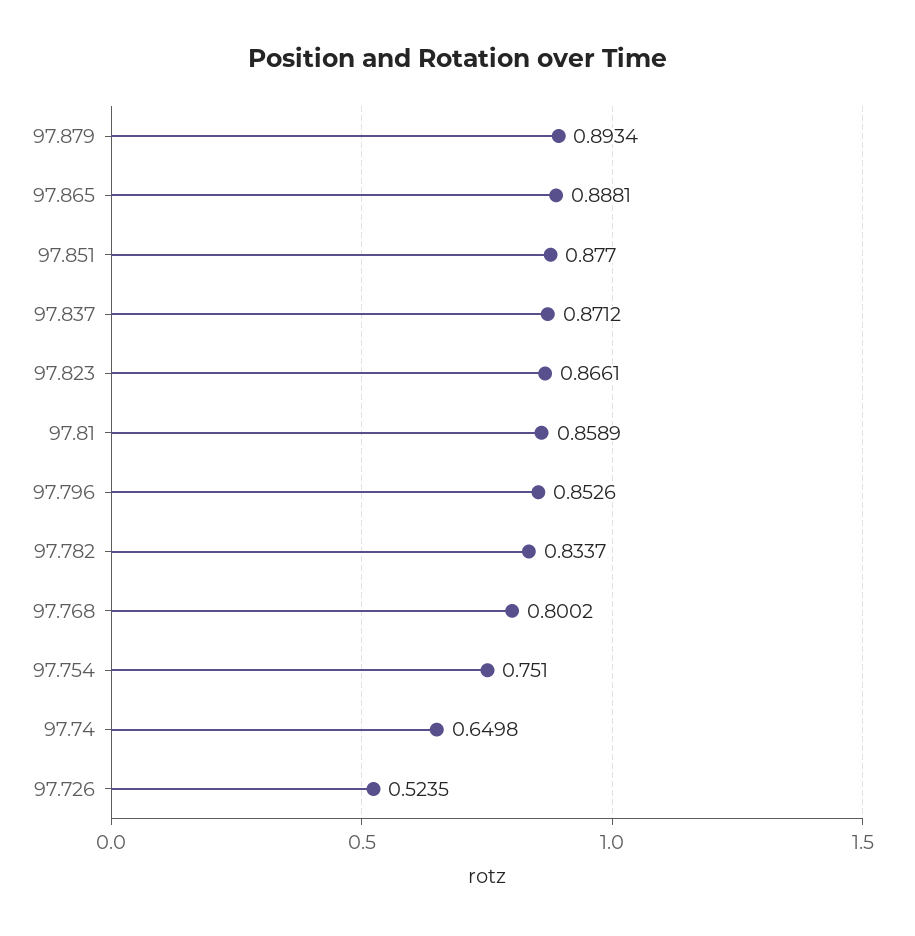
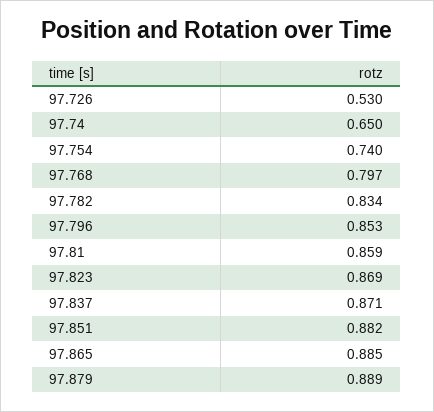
  {
-   "97.879": 0.8934,
+   "97.879": 0.889,
-   "97.865": 0.8881,
+   "97.865": 0.885,
-   "97.851": 0.877,
+   "97.851": 0.882,
    "97.837": 0.8712,
-   "97.823": 0.8661,
+   "97.823": 0.869,
    "97.81": 0.8589,
    "97.796": 0.8526,
    "97.782": 0.8337,
-   "97.768": 0.8002,
+   "97.768": 0.797,
-   "97.754": 0.751,
+   "97.754": 0.74,
    "97.74": 0.6498,
-   "97.726": 0.5235
+   "97.726": 0.53
  }

